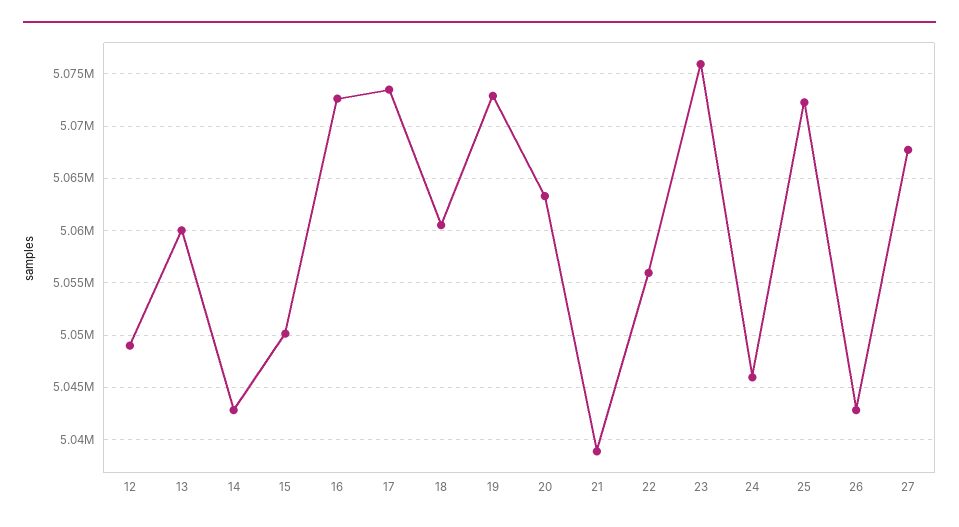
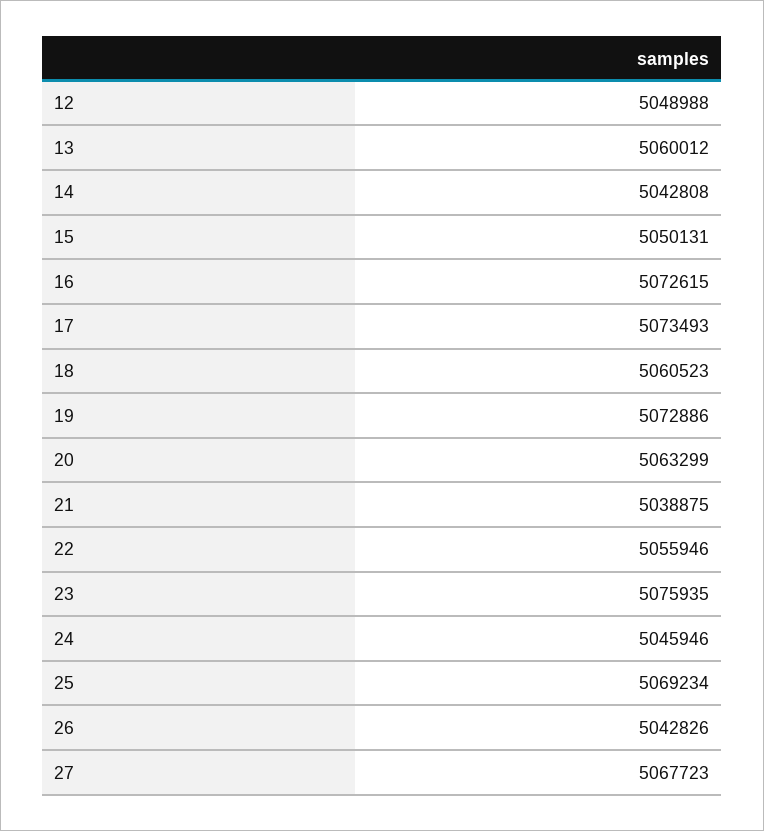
  {
    "12": 5048988,
    "13": 5060012,
    "14": 5042808,
    "15": 5050131,
    "16": 5072615,
    "17": 5073493,
    "18": 5060523,
    "19": 5072886,
    "20": 5063299,
    "21": 5038875,
    "22": 5055946,
    "23": 5075935,
    "24": 5045946,
-   "25": 5072000,
+   "25": 5069234,
    "26": 5042826,
    "27": 5067723
  }

